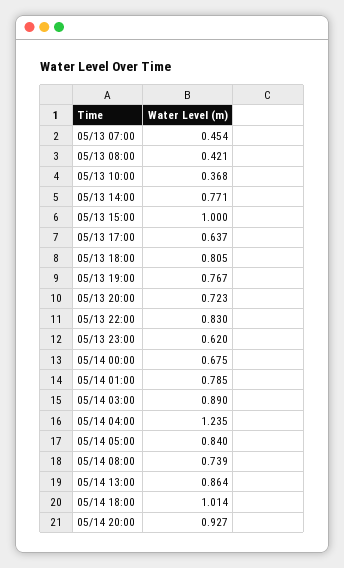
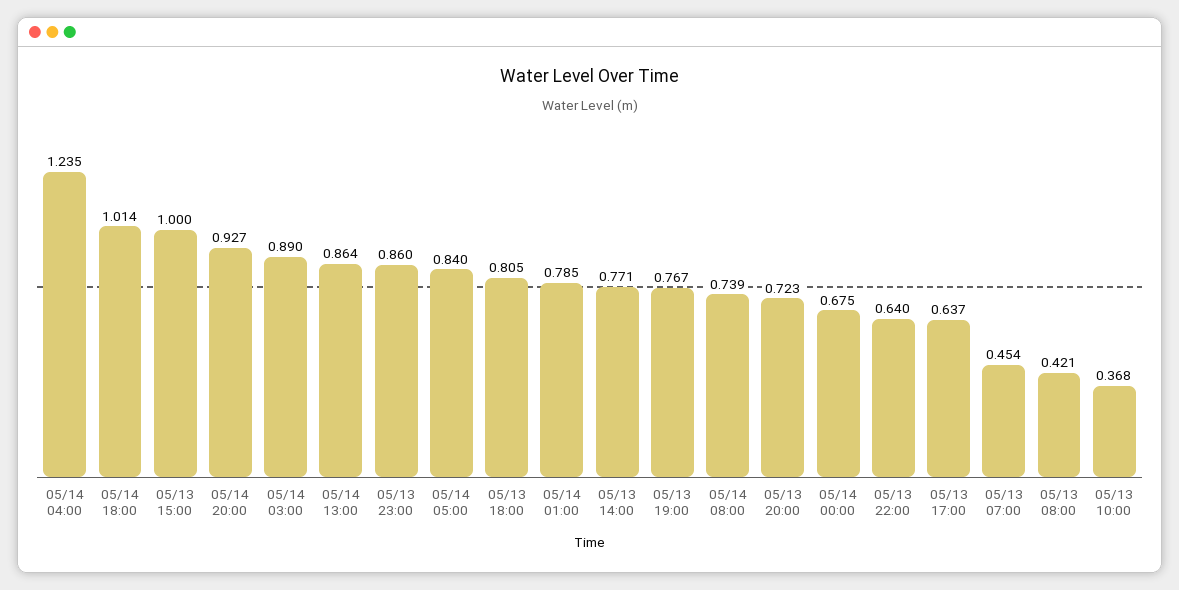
  {
    "05/13 07:00": 0.454,
    "05/13 08:00": 0.421,
    "05/13 10:00": 0.368,
    "05/13 14:00": 0.771,
    "05/13 15:00": 1,
    "05/13 17:00": 0.637,
    "05/13 18:00": 0.805,
    "05/13 19:00": 0.767,
    "05/13 20:00": 0.723,
-   "05/13 22:00": 0.83,
+   "05/13 22:00": 0.64,
-   "05/13 23:00": 0.62,
+   "05/13 23:00": 0.86,
    "05/14 00:00": 0.675,
    "05/14 01:00": 0.785,
    "05/14 03:00": 0.89,
    "05/14 04:00": 1.235,
    "05/14 05:00": 0.84,
    "05/14 08:00": 0.739,
    "05/14 13:00": 0.864,
    "05/14 18:00": 1.014,
    "05/14 20:00": 0.927
  }

